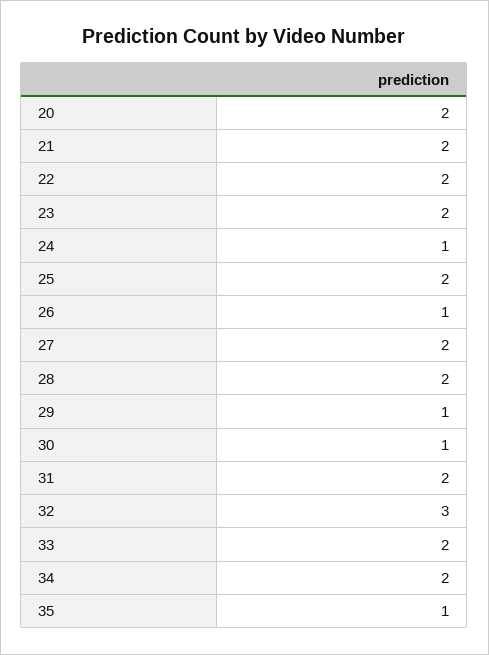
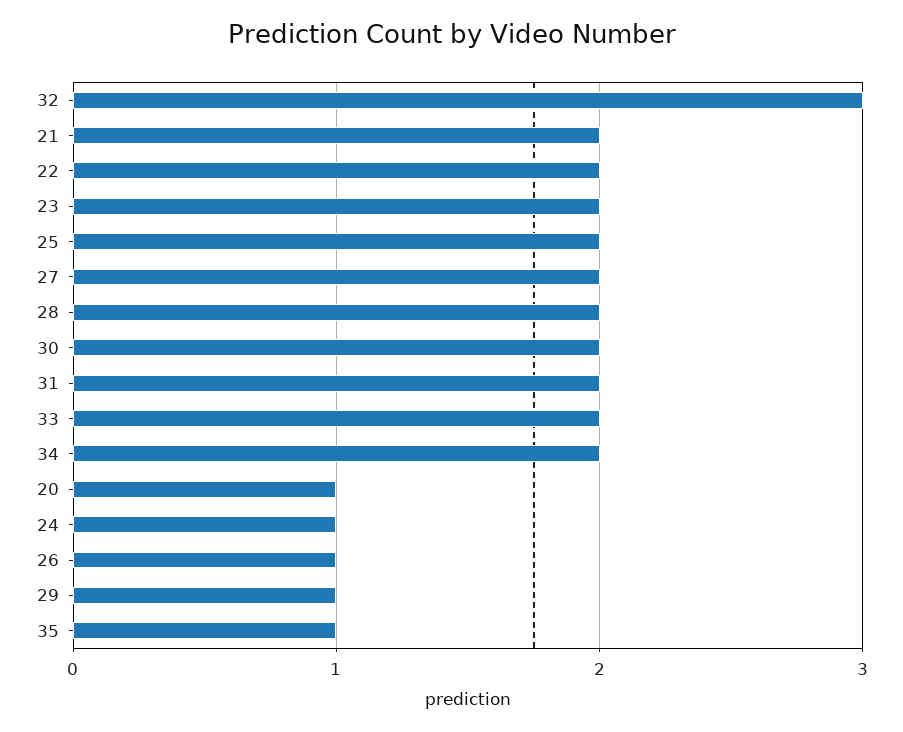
  {
-   "20": 2,
+   "20": 1,
    "21": 2,
    "22": 2,
    "23": 2,
    "24": 1,
    "25": 2,
    "26": 1,
    "27": 2,
    "28": 2,
    "29": 1,
-   "30": 1,
+   "30": 2,
    "31": 2,
    "32": 3,
    "33": 2,
    "34": 2,
    "35": 1
  }

